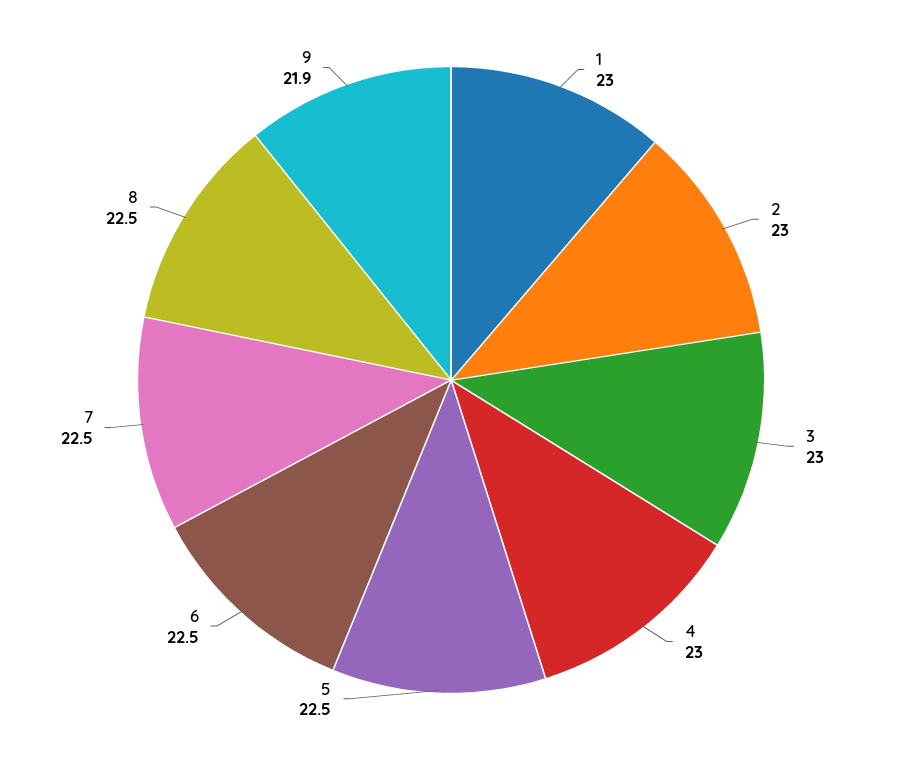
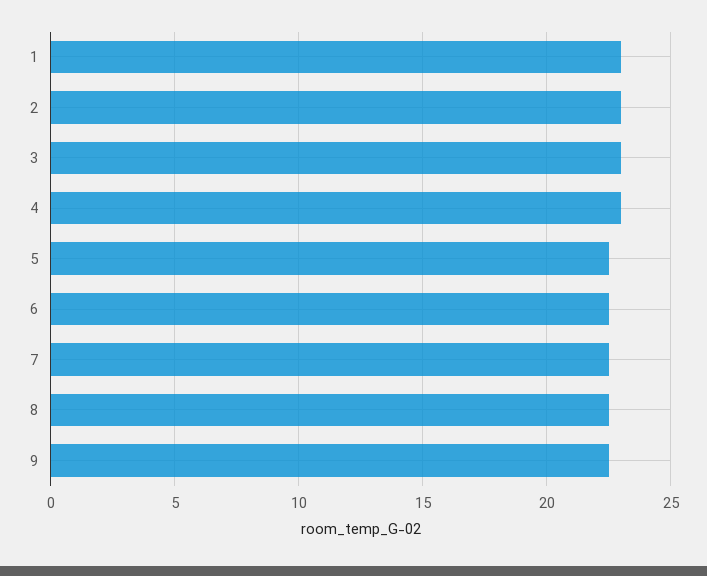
  {
    "1": 23,
    "2": 23,
    "3": 23,
    "4": 23,
    "5": 22.5,
    "6": 22.5,
    "7": 22.5,
    "8": 22.5,
-   "9": 21.9
+   "9": 22.5
  }

